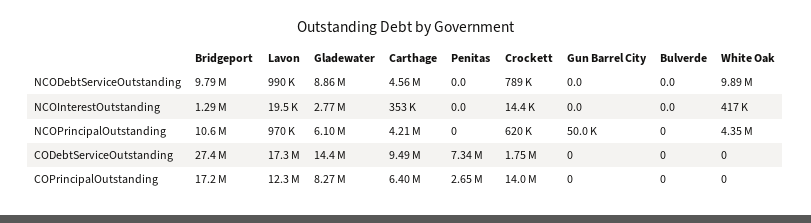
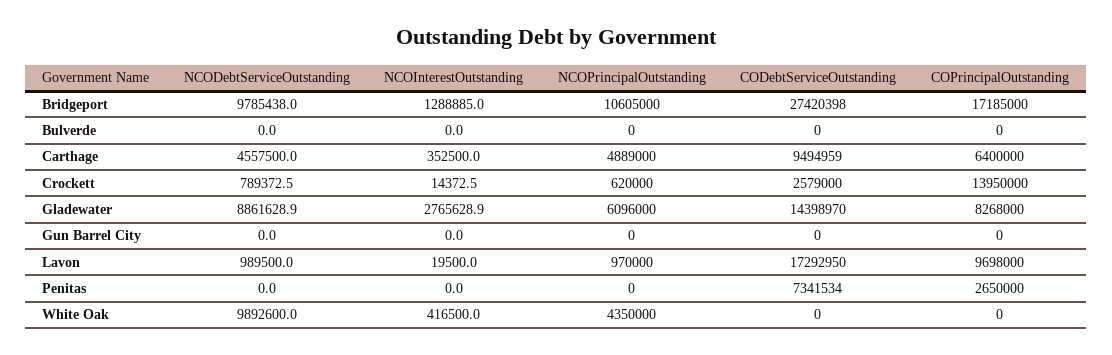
  {
    "Bridgeport": {
      "NCODebtServiceOutstanding": 9785438,
      "NCOInterestOutstanding": 1288885,
      "NCOPrincipalOutstanding": 10605000,
      "CODebtServiceOutstanding": 27420398,
      "COPrincipalOutstanding": 17185000
    },
    "Lavon": {
      "NCODebtServiceOutstanding": 989500,
      "NCOInterestOutstanding": 19500,
      "NCOPrincipalOutstanding": 970000,
      "CODebtServiceOutstanding": 17292950,
-     "COPrincipalOutstanding": 12300000
+     "COPrincipalOutstanding": 9698000
    },
    "Gladewater": {
      "NCODebtServiceOutstanding": 8861628.9,
      "NCOInterestOutstanding": 2765628.9,
      "NCOPrincipalOutstanding": 6096000,
      "CODebtServiceOutstanding": 14398970,
      "COPrincipalOutstanding": 8268000
    },
    "Carthage": {
      "NCODebtServiceOutstanding": 4557500,
      "NCOInterestOutstanding": 352500,
-     "NCOPrincipalOutstanding": 4210000,
+     "NCOPrincipalOutstanding": 4889000,
      "CODebtServiceOutstanding": 9494959,
      "COPrincipalOutstanding": 6400000
    },
    "Penitas": {
      "NCODebtServiceOutstanding": 0,
      "NCOInterestOutstanding": 0,
      "NCOPrincipalOutstanding": 0,
      "CODebtServiceOutstanding": 7341534,
      "COPrincipalOutstanding": 2650000
    },
    "Crockett": {
      "NCODebtServiceOutstanding": 789372.5,
      "NCOInterestOutstanding": 14372.5,
      "NCOPrincipalOutstanding": 620000,
-     "CODebtServiceOutstanding": 1750000,
+     "CODebtServiceOutstanding": 2579000,
      "COPrincipalOutstanding": 13950000
    },
    "Gun Barrel City": {
      "NCODebtServiceOutstanding": 0,
      "NCOInterestOutstanding": 0,
-     "NCOPrincipalOutstanding": 50000,
+     "NCOPrincipalOutstanding": 0,
      "CODebtServiceOutstanding": 0,
      "COPrincipalOutstanding": 0
    },
    "Bulverde": {
      "NCODebtServiceOutstanding": 0,
      "NCOInterestOutstanding": 0,
      "NCOPrincipalOutstanding": 0,
      "CODebtServiceOutstanding": 0,
      "COPrincipalOutstanding": 0
    },
    "White Oak": {
      "NCODebtServiceOutstanding": 9892600,
      "NCOInterestOutstanding": 416500,
      "NCOPrincipalOutstanding": 4350000,
      "CODebtServiceOutstanding": 0,
      "COPrincipalOutstanding": 0
    }
  }

